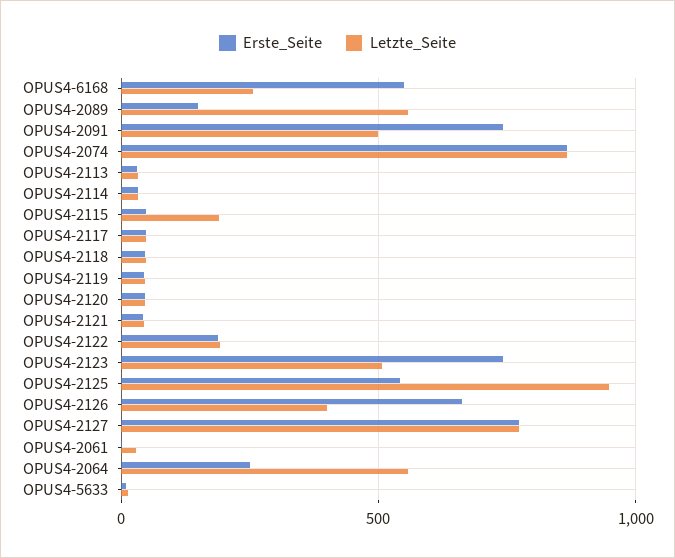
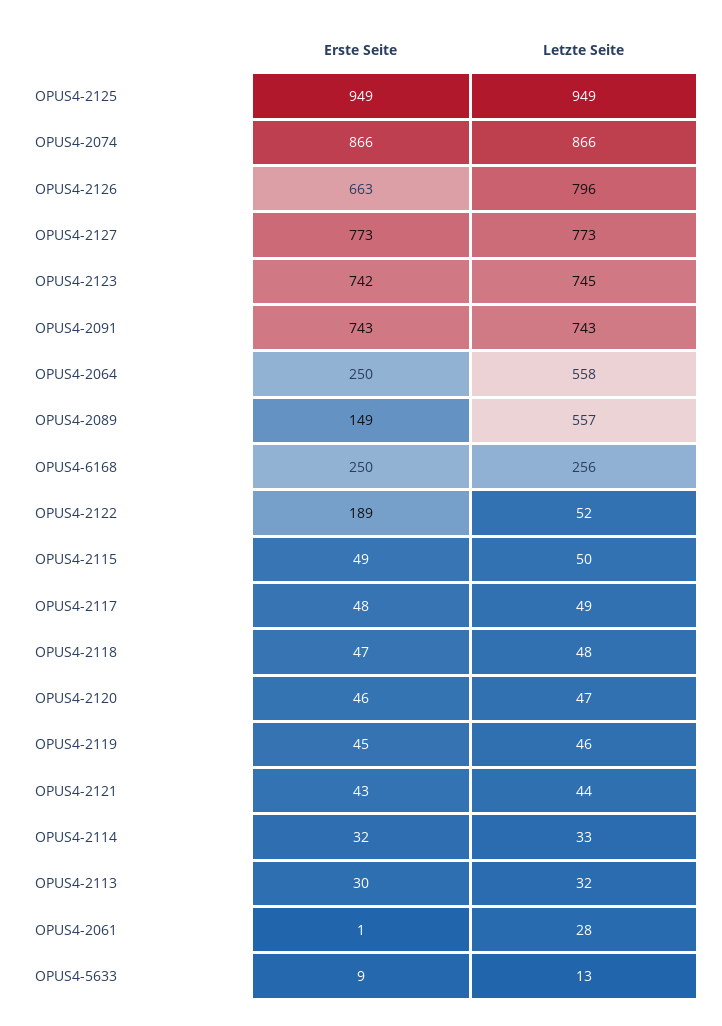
  {
    "Erste_Seite": {
-     "OPUS4-6168": 550,
+     "OPUS4-6168": 250,
      "OPUS4-2089": 149,
      "OPUS4-2091": 743,
      "OPUS4-2074": 866,
      "OPUS4-2113": 30,
      "OPUS4-2114": 32,
      "OPUS4-2115": 49,
      "OPUS4-2117": 48,
      "OPUS4-2118": 47,
      "OPUS4-2119": 45,
      "OPUS4-2120": 46,
      "OPUS4-2121": 43,
      "OPUS4-2122": 189,
      "OPUS4-2123": 742,
-     "OPUS4-2125": 550,
+     "OPUS4-2125": 949,
      "OPUS4-2126": 663,
      "OPUS4-2127": 773,
      "OPUS4-2061": 1,
      "OPUS4-2064": 250,
      "OPUS4-5633": 9
    },
    "Letzte_Seite": {
      "OPUS4-6168": 256,
      "OPUS4-2089": 557,
-     "OPUS4-2091": 500,
+     "OPUS4-2091": 743,
      "OPUS4-2074": 866,
      "OPUS4-2113": 32,
      "OPUS4-2114": 33,
-     "OPUS4-2115": 200,
+     "OPUS4-2115": 50,
      "OPUS4-2117": 49,
      "OPUS4-2118": 48,
      "OPUS4-2119": 46,
      "OPUS4-2120": 47,
      "OPUS4-2121": 44,
-     "OPUS4-2122": 200,
+     "OPUS4-2122": 52,
-     "OPUS4-2123": 500,
+     "OPUS4-2123": 745,
      "OPUS4-2125": 949,
-     "OPUS4-2126": 400,
+     "OPUS4-2126": 796,
      "OPUS4-2127": 773,
      "OPUS4-2061": 28,
      "OPUS4-2064": 558,
      "OPUS4-5633": 13
    }
  }

